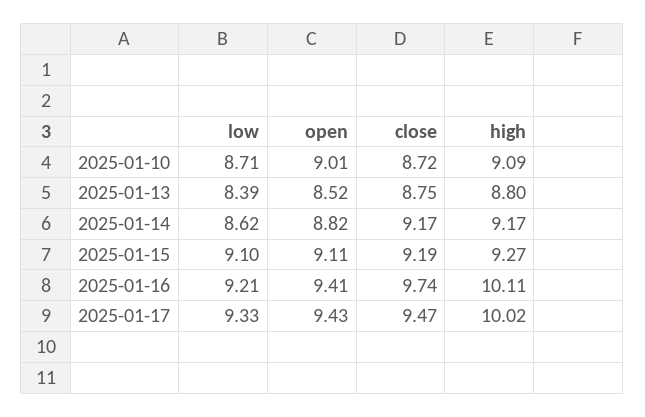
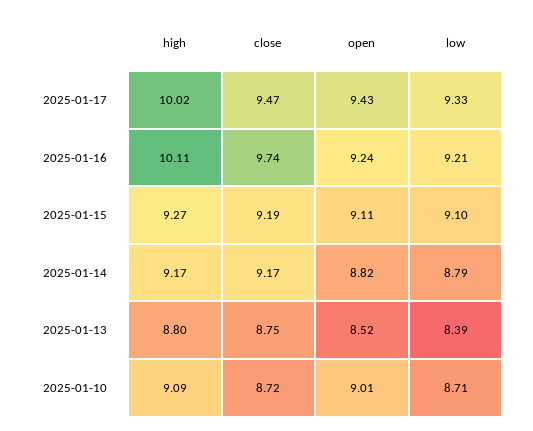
  {
    "low": {
      "2025-01-10": 8.71,
      "2025-01-13": 8.39,
-     "2025-01-14": 8.62,
+     "2025-01-14": 8.79,
      "2025-01-15": 9.1,
      "2025-01-16": 9.21,
      "2025-01-17": 9.33
    },
    "open": {
      "2025-01-10": 9.01,
      "2025-01-13": 8.52,
      "2025-01-14": 8.82,
      "2025-01-15": 9.11,
-     "2025-01-16": 9.41,
+     "2025-01-16": 9.24,
      "2025-01-17": 9.43
    },
    "close": {
      "2025-01-10": 8.72,
      "2025-01-13": 8.75,
      "2025-01-14": 9.17,
      "2025-01-15": 9.19,
      "2025-01-16": 9.74,
      "2025-01-17": 9.47
    },
    "high": {
      "2025-01-10": 9.09,
      "2025-01-13": 8.8,
      "2025-01-14": 9.17,
      "2025-01-15": 9.27,
      "2025-01-16": 10.11,
      "2025-01-17": 10.02
    }
  }

